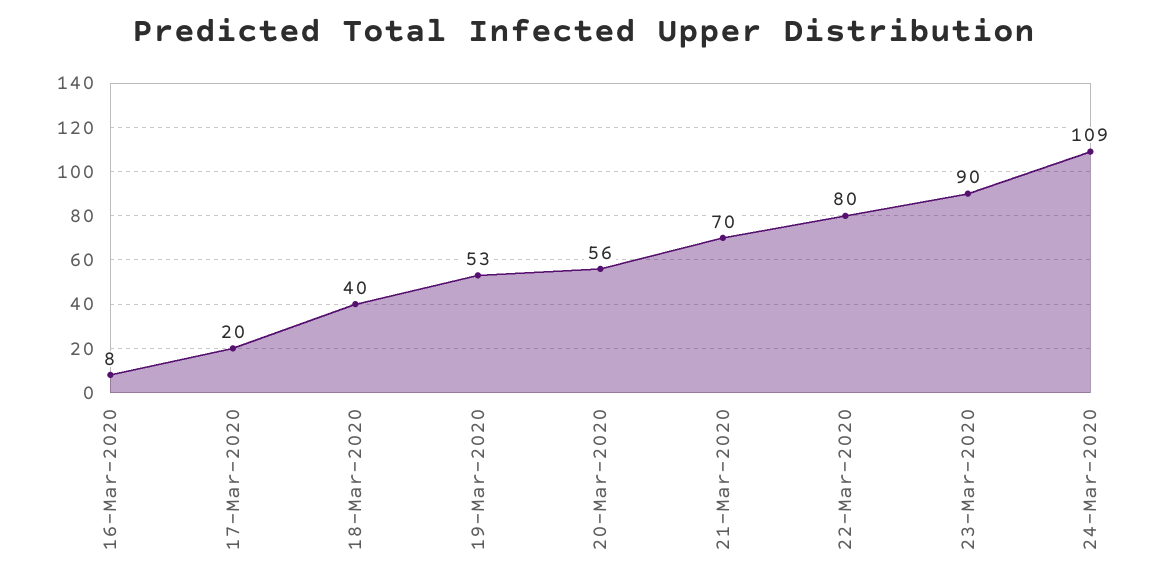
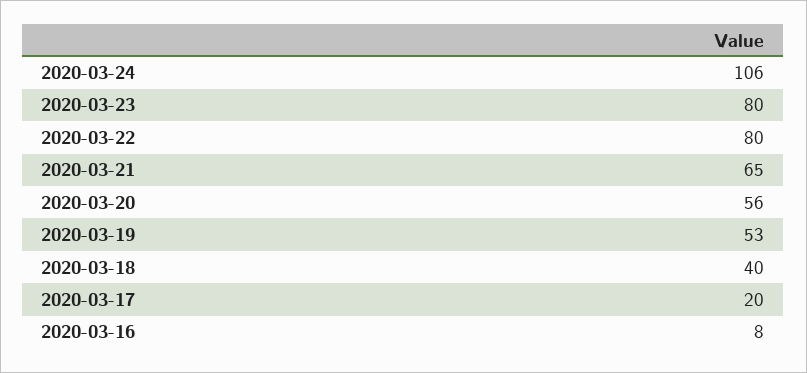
  {
    "16-Mar-2020": 8,
    "17-Mar-2020": 20,
    "18-Mar-2020": 40,
    "19-Mar-2020": 53,
    "20-Mar-2020": 56,
-   "21-Mar-2020": 70,
+   "21-Mar-2020": 65,
    "22-Mar-2020": 80,
-   "23-Mar-2020": 90,
+   "23-Mar-2020": 80,
-   "24-Mar-2020": 109
+   "24-Mar-2020": 106
  }

